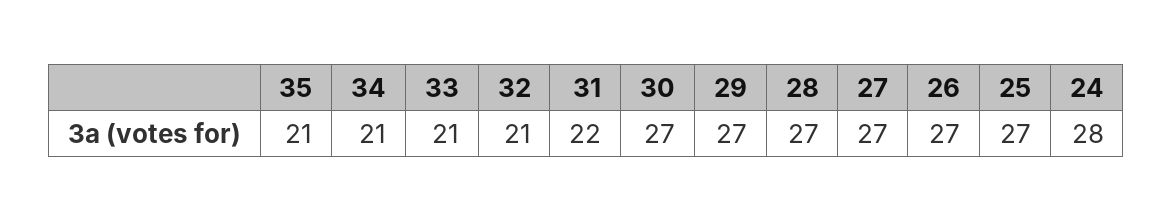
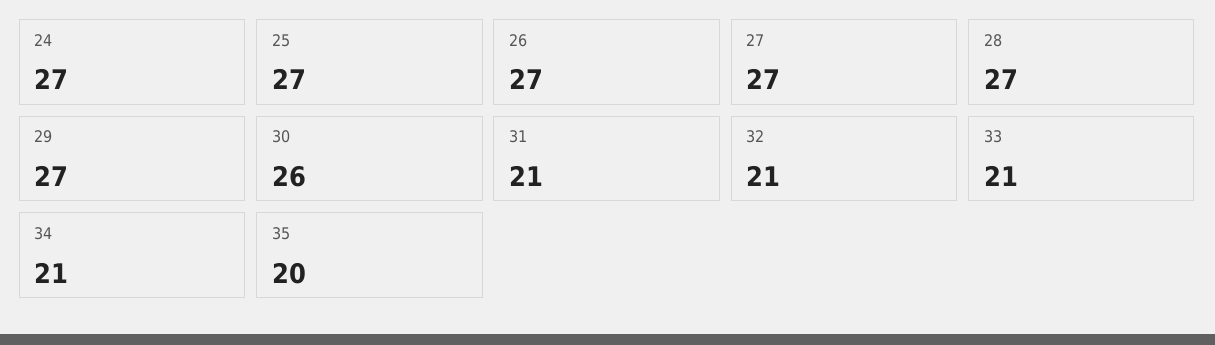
  {
-   "35": 21,
+   "35": 20,
    "34": 21,
    "33": 21,
    "32": 21,
-   "31": 22,
+   "31": 21,
-   "30": 27,
+   "30": 26,
    "29": 27,
    "28": 27,
    "27": 27,
    "26": 27,
    "25": 27,
-   "24": 28
+   "24": 27
  }

